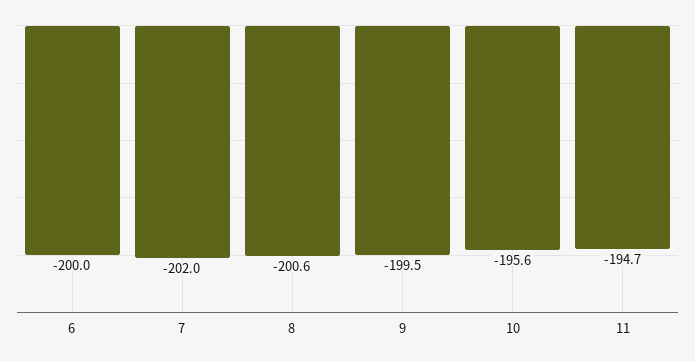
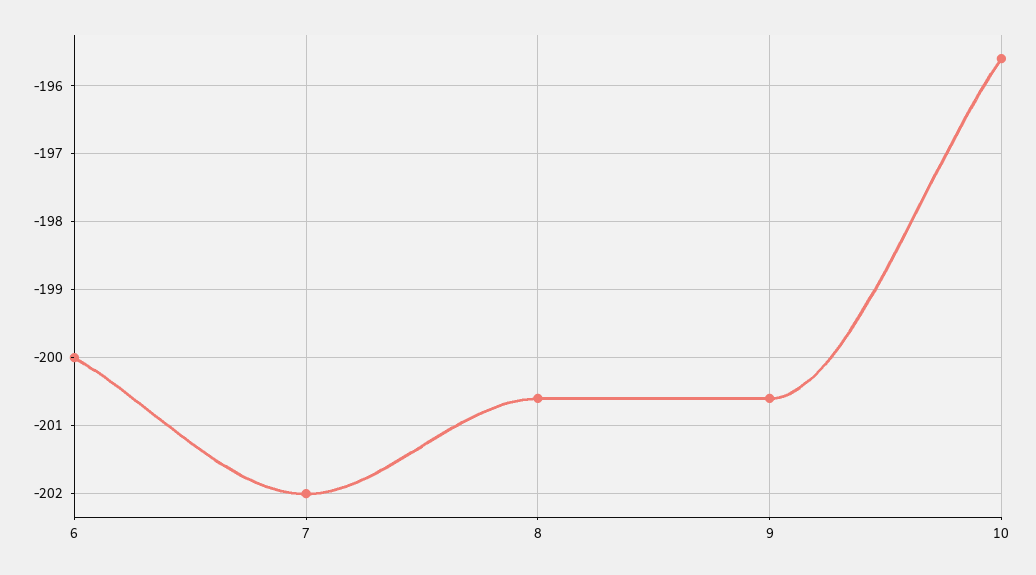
  {
    "6": -200,
    "7": -202,
    "8": -200.6,
-   "9": -199.5,
+   "9": -200.6,
-   "10": -195.6,
+   "10": -195.6
-   "11": -194.7
  }

